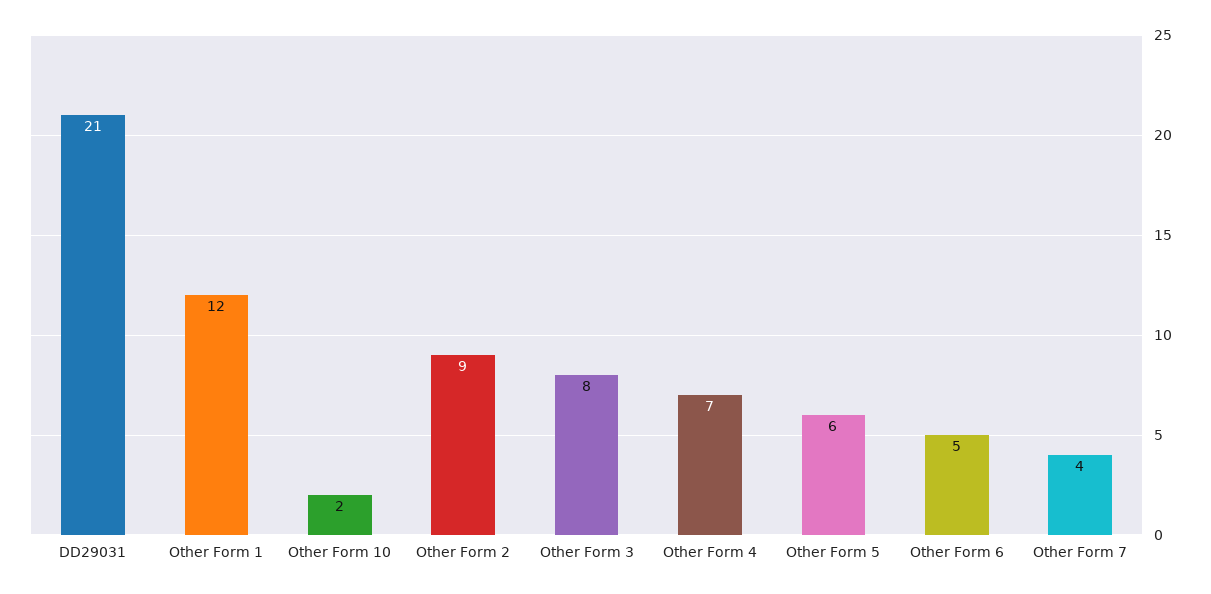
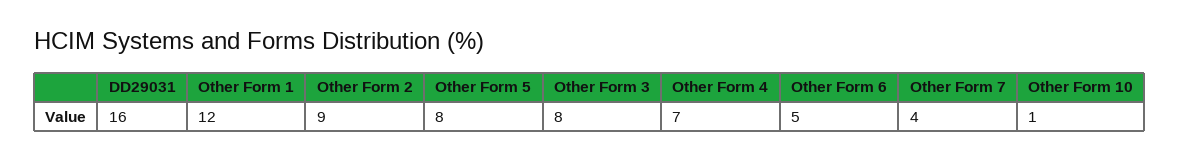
  {
-   "DD29031": 21,
+   "DD29031": 16,
    "Other Form 1": 12,
-   "Other Form 10": 2,
+   "Other Form 10": 1,
    "Other Form 2": 9,
    "Other Form 3": 8,
    "Other Form 4": 7,
-   "Other Form 5": 6,
+   "Other Form 5": 8,
    "Other Form 6": 5,
    "Other Form 7": 4
  }

